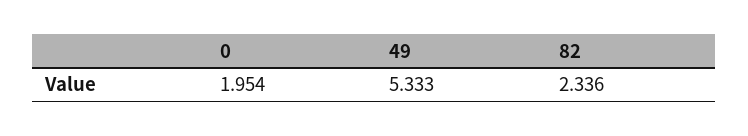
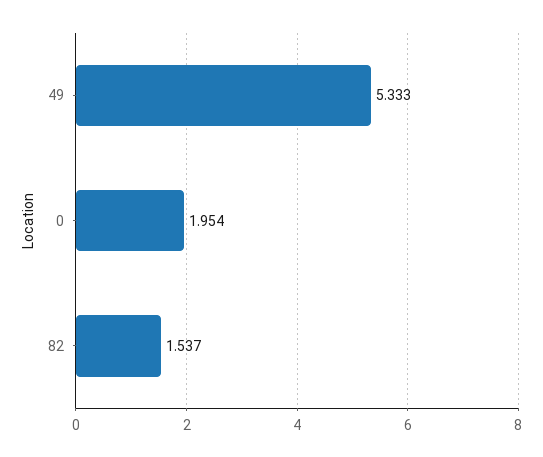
  {
    "0": 1.954,
    "49": 5.333,
-   "82": 2.336
+   "82": 1.537
  }

